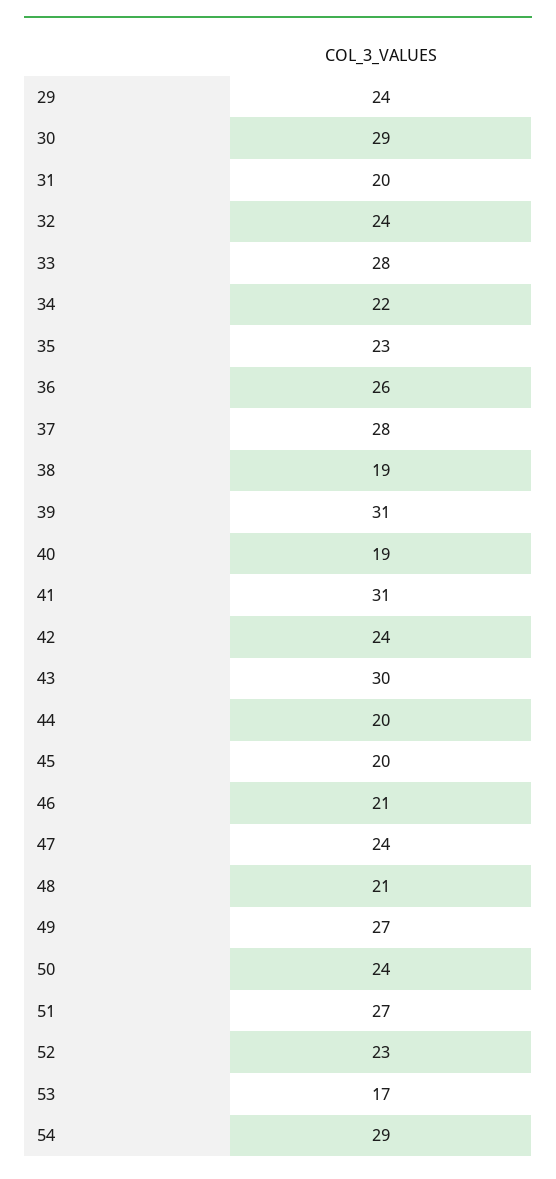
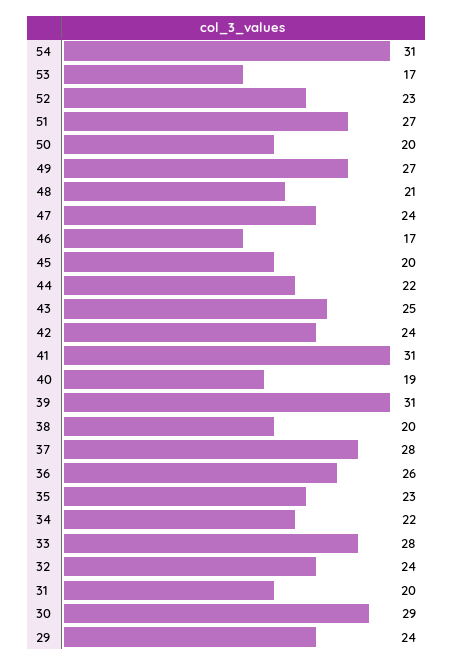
  {
    "29": 24,
    "30": 29,
    "31": 20,
    "32": 24,
    "33": 28,
    "34": 22,
    "35": 23,
    "36": 26,
    "37": 28,
-   "38": 19,
+   "38": 20,
    "39": 31,
    "40": 19,
    "41": 31,
    "42": 24,
-   "43": 30,
+   "43": 25,
-   "44": 20,
+   "44": 22,
    "45": 20,
-   "46": 21,
+   "46": 17,
    "47": 24,
    "48": 21,
    "49": 27,
-   "50": 24,
+   "50": 20,
    "51": 27,
    "52": 23,
    "53": 17,
-   "54": 29
+   "54": 31
  }

